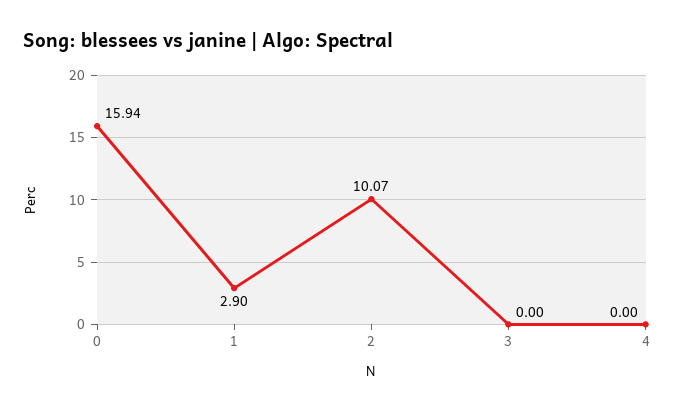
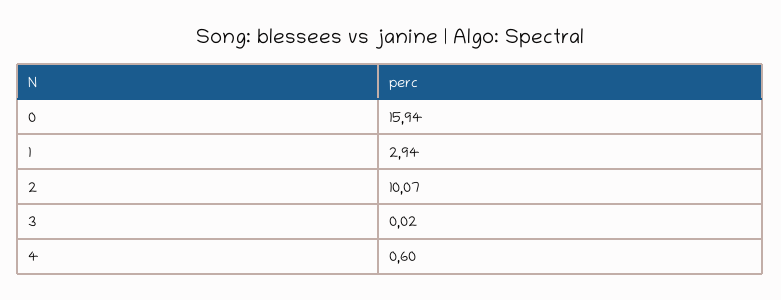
  {
    "0": 15.94,
-   "1": 2.9,
+   "1": 2.94,
    "2": 10.07,
-   "3": 0,
+   "3": 0.02,
-   "4": 0
+   "4": 0.6
  }

